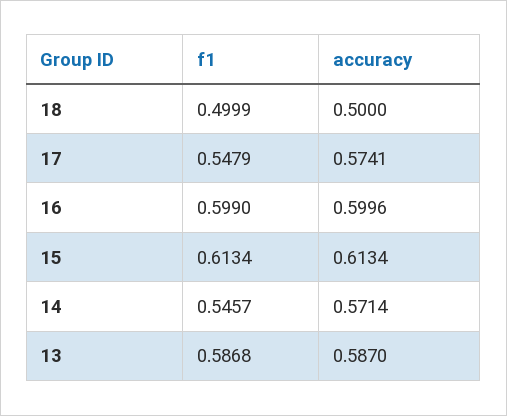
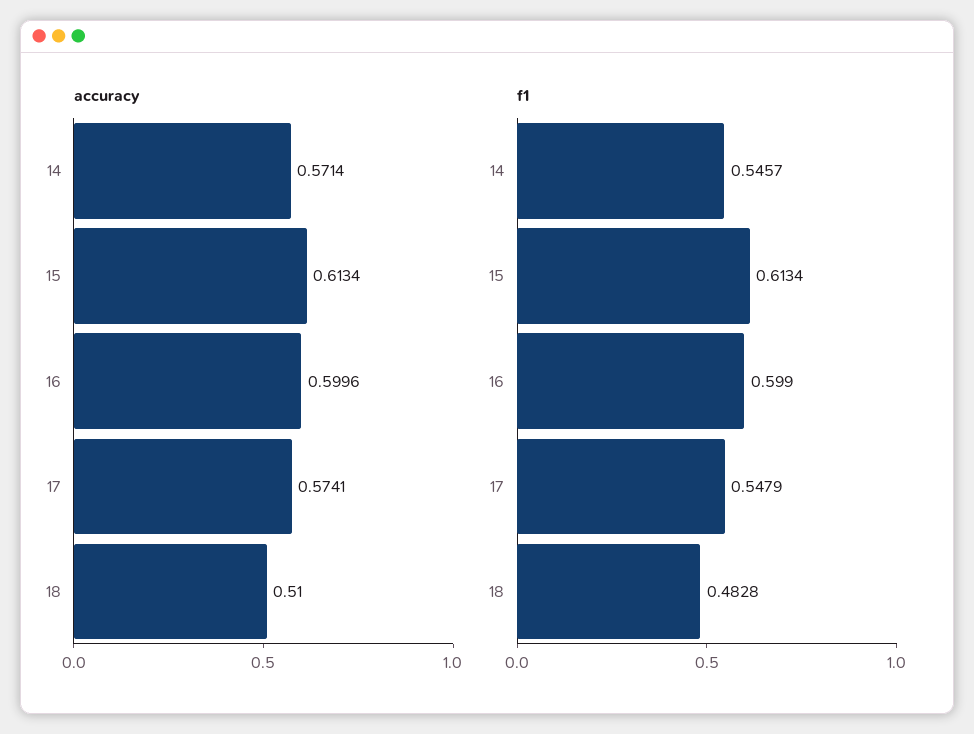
  {
    "f1": {
-     "18": 0.4999,
+     "18": 0.4828,
      "17": 0.5479,
      "16": 0.599,
      "15": 0.6134,
-     "14": 0.5457,
+     "14": 0.5457
-     "13": 0.5868
    },
    "accuracy": {
-     "18": 0.5,
+     "18": 0.51,
      "17": 0.5741,
      "16": 0.5996,
      "15": 0.6134,
-     "14": 0.5714,
+     "14": 0.5714
-     "13": 0.587
    }
  }

